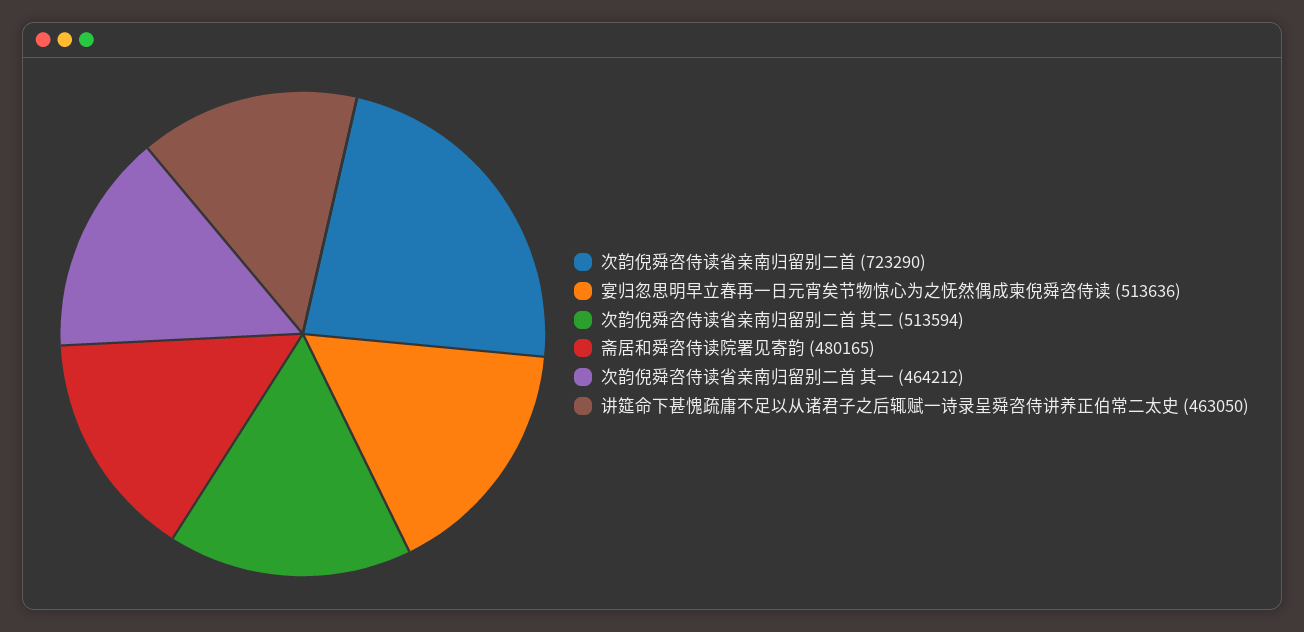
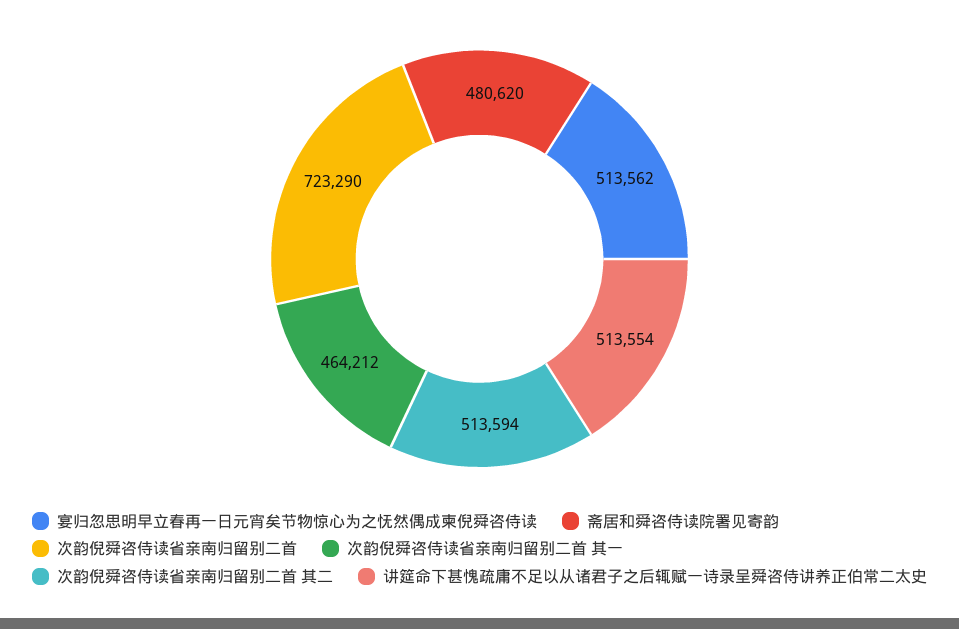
  {
    "次韵倪舜咨侍读省亲南归留别二首": 723290,
-   "宴归忽思明早立春再一日元宵矣节物惊心为之怃然偶成柬倪舜咨侍读": 513636,
+   "宴归忽思明早立春再一日元宵矣节物惊心为之怃然偶成柬倪舜咨侍读": 513562,
    "次韵倪舜咨侍读省亲南归留别二首 其二": 513594,
-   "斋居和舜咨侍读院署见寄韵": 480165,
+   "斋居和舜咨侍读院署见寄韵": 480620,
    "次韵倪舜咨侍读省亲南归留别二首 其一": 464212,
-   "讲筵命下甚愧疏庸不足以从诸君子之后辄赋一诗录呈舜咨侍讲养正伯常二太史": 463050
+   "讲筵命下甚愧疏庸不足以从诸君子之后辄赋一诗录呈舜咨侍讲养正伯常二太史": 513554
  }

